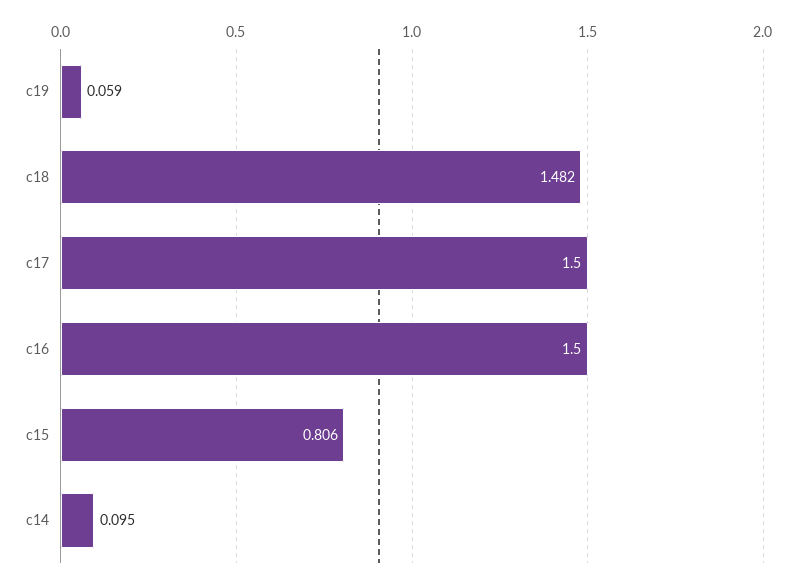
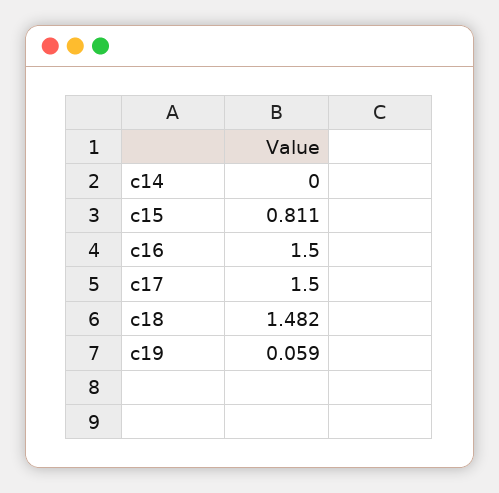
  {
    "c19": 0.059,
    "c18": 1.482,
    "c17": 1.5,
    "c16": 1.5,
-   "c15": 0.806,
+   "c15": 0.811,
-   "c14": 0.095
+   "c14": 0
  }

